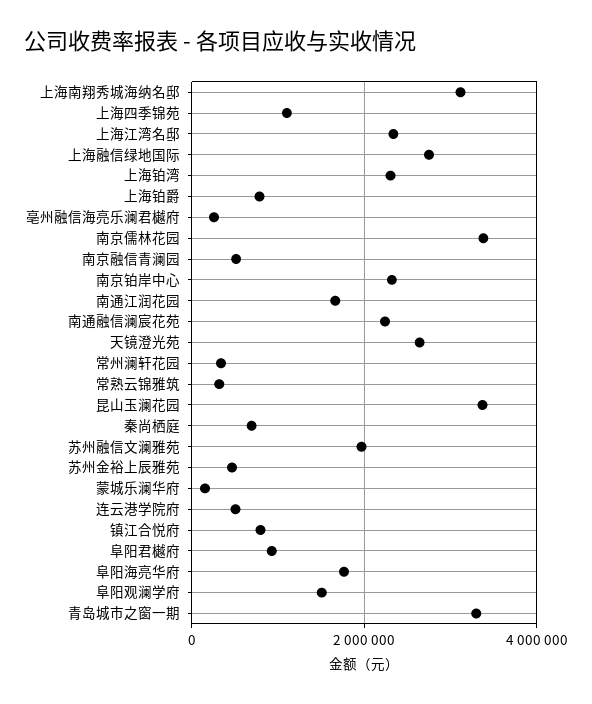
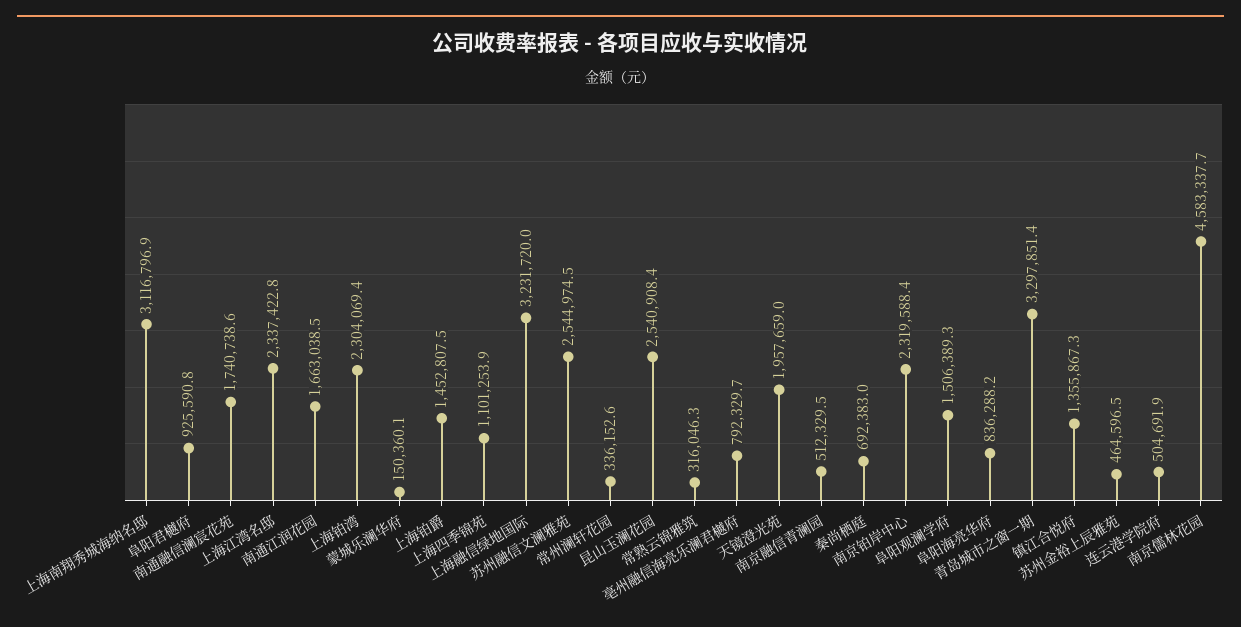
  {
    "上海南翔秀城海纳名邸": 3116796.9,
    "上海四季锦苑": 1101253.9,
    "上海江湾名邸": 2337422.8,
-   "上海融信绿地国际": 2800000,
+   "上海融信绿地国际": 3231720,
    "上海铂湾": 2304069.4,
-   "上海铂爵": 800000,
+   "上海铂爵": 1452807.5,
-   "亳州融信海亮乐澜君樾府": 200000,
+   "亳州融信海亮乐澜君樾府": 792329.7,
-   "南京儒林花园": 3400000,
+   "南京儒林花园": 4583337.7,
    "南京融信青澜园": 512329.5,
    "南京铂岸中心": 2319588.4,
    "南通江润花园": 1663038.5,
-   "南通融信澜宸花苑": 2200000,
+   "南通融信澜宸花苑": 1740738.6,
-   "天镜澄光苑": 2600000,
+   "天镜澄光苑": 1957659,
    "常州澜轩花园": 336152.6,
    "常熟云锦雅筑": 316046.3,
-   "昆山玉澜花园": 3400000,
+   "昆山玉澜花园": 2540908.4,
    "秦尚栖庭": 692383,
-   "苏州融信文澜雅苑": 2000000,
+   "苏州融信文澜雅苑": 2544974.5,
    "苏州金裕上辰雅苑": 464596.5,
    "蒙城乐澜华府": 150360.1,
    "连云港学院府": 504691.9,
-   "镇江合悦府": 800000,
+   "镇江合悦府": 1355867.3,
    "阜阳君樾府": 925590.8,
-   "阜阳海亮华府": 1800000,
+   "阜阳海亮华府": 836288.2,
    "阜阳观澜学府": 1506389.3,
    "青岛城市之窗一期": 3297851.4
  }

